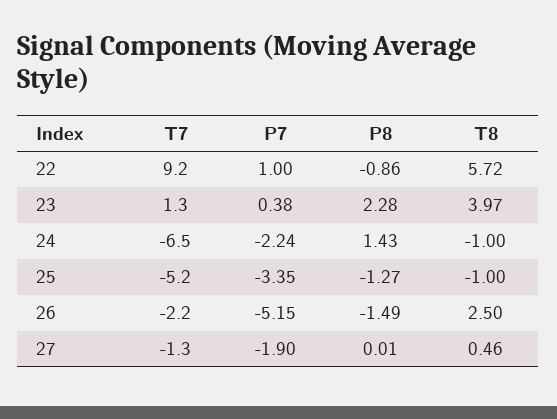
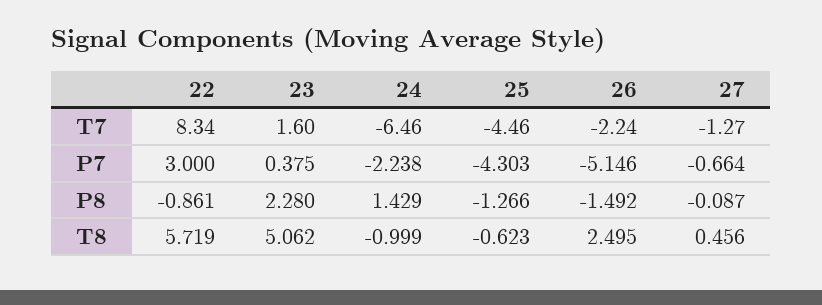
  {
    "T7": {
-     "22": 9.2,
+     "22": 8.34,
-     "23": 1.3,
+     "23": 1.6,
      "24": -6.46,
-     "25": -5.2,
+     "25": -4.46,
      "26": -2.24,
      "27": -1.27
    },
    "P7": {
-     "22": 1,
+     "22": 3,
      "23": 0.375,
      "24": -2.238,
-     "25": -3.35,
+     "25": -4.303,
      "26": -5.146,
-     "27": -1.9
+     "27": -0.664
    },
    "P8": {
      "22": -0.861,
      "23": 2.28,
      "24": 1.429,
      "25": -1.266,
      "26": -1.492,
-     "27": 0.01
+     "27": -0.087
    },
    "T8": {
      "22": 5.719,
-     "23": 3.97,
+     "23": 5.062,
      "24": -0.999,
-     "25": -1,
+     "25": -0.623,
      "26": 2.495,
      "27": 0.456
    }
  }

